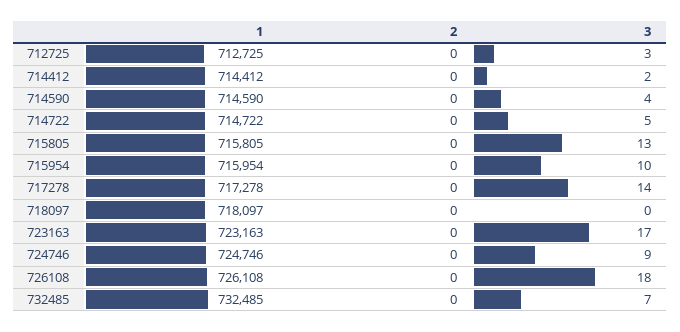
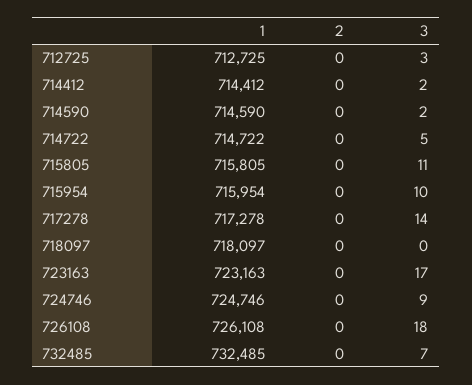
  {
    "1": {
      "712725": 712725,
      "714412": 714412,
      "714590": 714590,
      "714722": 714722,
      "715805": 715805,
      "715954": 715954,
      "717278": 717278,
      "718097": 718097,
      "723163": 723163,
      "724746": 724746,
      "726108": 726108,
      "732485": 732485
    },
    "2": {
      "712725": 0,
      "714412": 0,
      "714590": 0,
      "714722": 0,
      "715805": 0,
      "715954": 0,
      "717278": 0,
      "718097": 0,
      "723163": 0,
      "724746": 0,
      "726108": 0,
      "732485": 0
    },
    "3": {
      "712725": 3,
      "714412": 2,
-     "714590": 4,
+     "714590": 2,
      "714722": 5,
-     "715805": 13,
+     "715805": 11,
      "715954": 10,
      "717278": 14,
      "718097": 0,
      "723163": 17,
      "724746": 9,
      "726108": 18,
      "732485": 7
    }
  }

